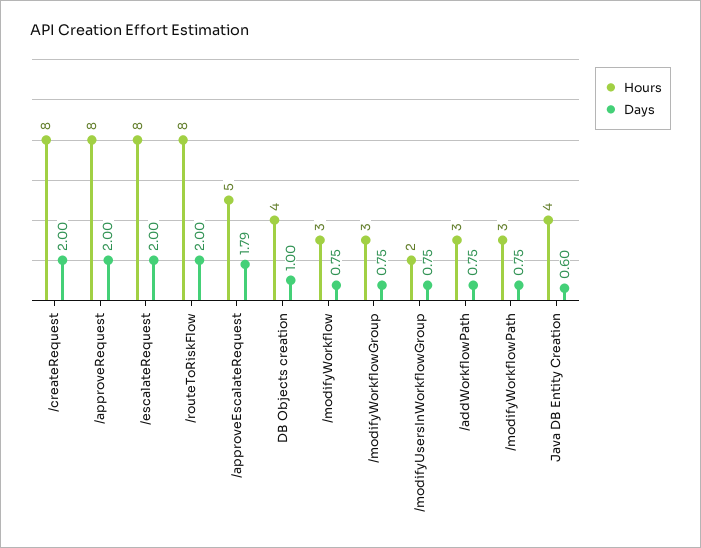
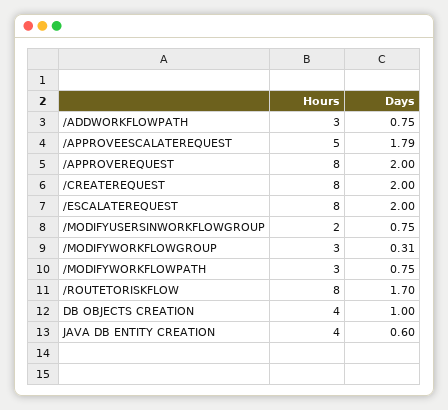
  {
    "Hours": {
      "/createRequest": 8,
      "/approveRequest": 8,
      "/escalateRequest": 8,
      "/routeToRiskFlow": 8,
      "/approveEscalateRequest": 5,
      "DB Objects creation": 4,
-     "/modifyWorkflow": 3,
      "/modifyWorkflowGroup": 3,
      "/modifyUsersInWorkflowGroup": 2,
      "/addWorkflowPath": 3,
      "/modifyWorkflowPath": 3,
      "Java DB Entity Creation": 4
    },
    "Days": {
      "/createRequest": 2,
      "/approveRequest": 2,
      "/escalateRequest": 2,
-     "/routeToRiskFlow": 2,
+     "/routeToRiskFlow": 1.7,
      "/approveEscalateRequest": 1.79,
      "DB Objects creation": 1,
-     "/modifyWorkflow": 0.75,
-     "/modifyWorkflowGroup": 0.75,
+     "/modifyWorkflowGroup": 0.31,
      "/modifyUsersInWorkflowGroup": 0.75,
      "/addWorkflowPath": 0.75,
      "/modifyWorkflowPath": 0.75,
      "Java DB Entity Creation": 0.6
    }
  }

